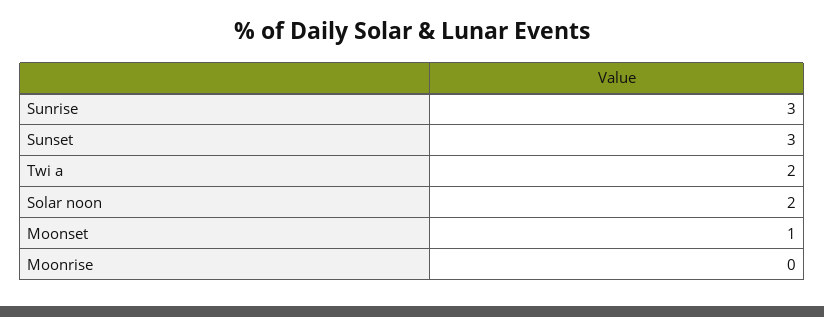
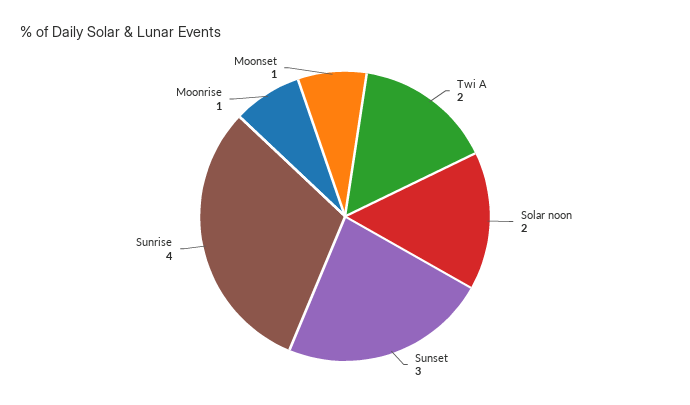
  {
-   "Sunrise": 3,
+   "Sunrise": 4,
    "Sunset": 3,
    "Twi a": 2,
    "Solar noon": 2,
    "Moonset": 1,
-   "Moonrise": 0
+   "Moonrise": 1
  }

